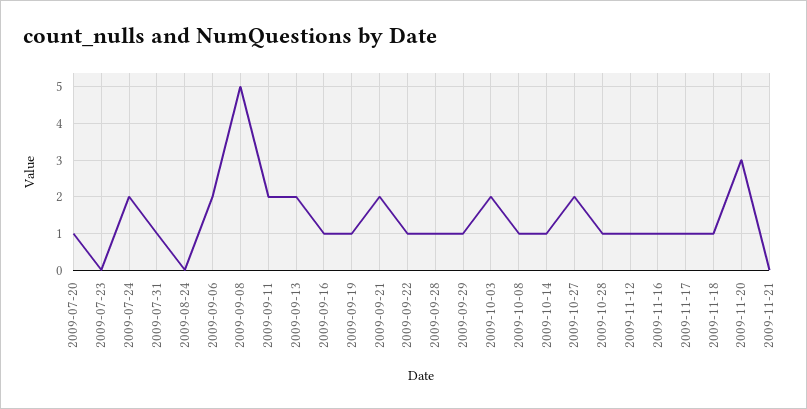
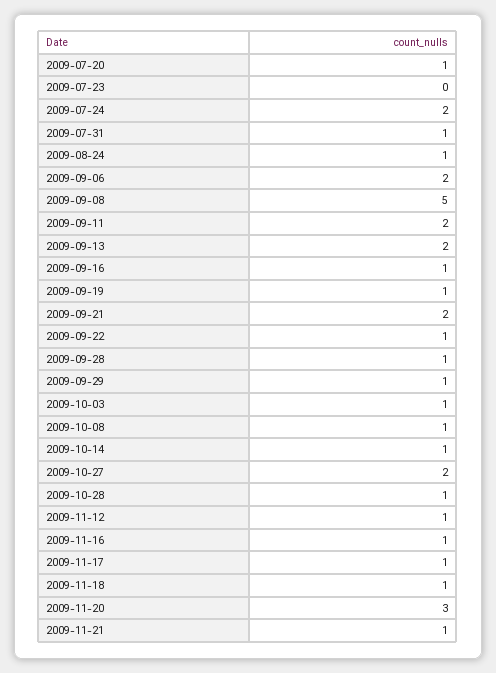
  {
    "2009-07-20": 1,
    "2009-07-23": 0,
    "2009-07-24": 2,
    "2009-07-31": 1,
-   "2009-08-24": 0,
+   "2009-08-24": 1,
    "2009-09-06": 2,
    "2009-09-08": 5,
    "2009-09-11": 2,
    "2009-09-13": 2,
    "2009-09-16": 1,
    "2009-09-19": 1,
    "2009-09-21": 2,
    "2009-09-22": 1,
    "2009-09-28": 1,
    "2009-09-29": 1,
-   "2009-10-03": 2,
+   "2009-10-03": 1,
    "2009-10-08": 1,
    "2009-10-14": 1,
    "2009-10-27": 2,
    "2009-10-28": 1,
    "2009-11-12": 1,
    "2009-11-16": 1,
    "2009-11-17": 1,
    "2009-11-18": 1,
    "2009-11-20": 3,
-   "2009-11-21": 0
+   "2009-11-21": 1
  }

